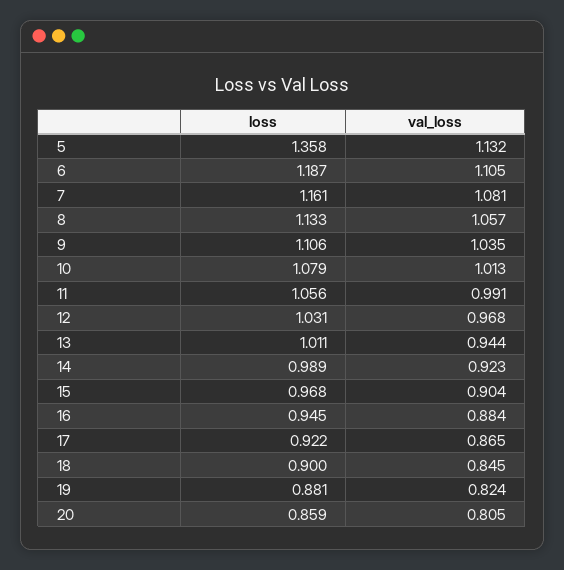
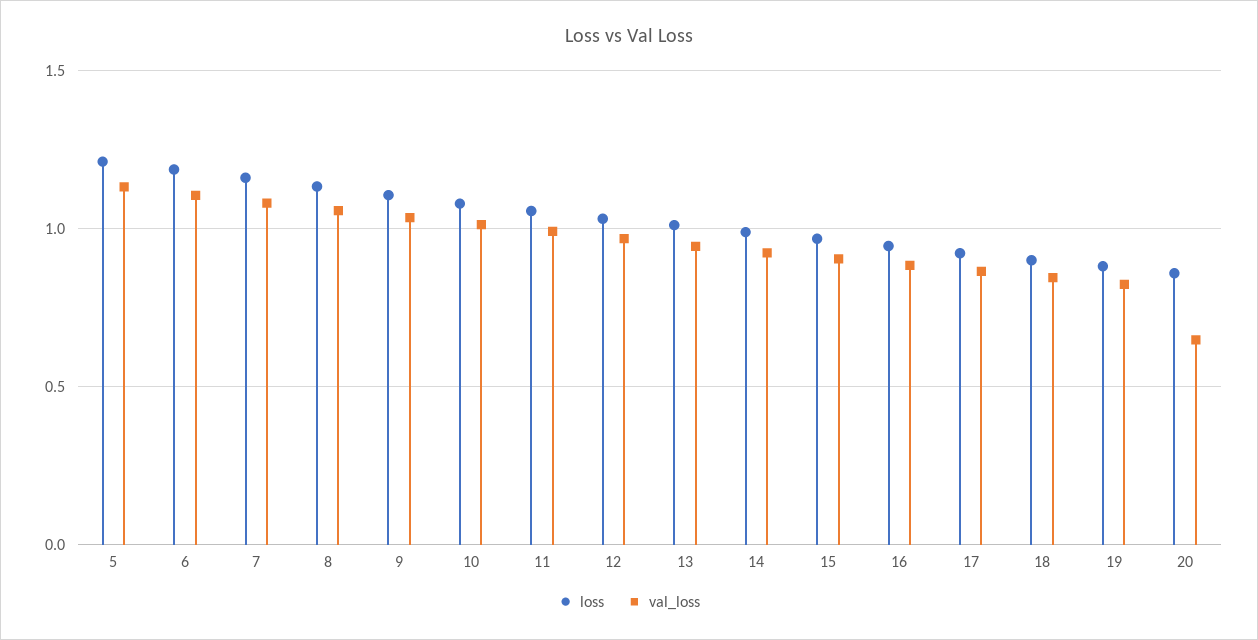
  {
    "loss": {
-     "5": 1.358,
+     "5": 1.2,
      "6": 1.187,
      "7": 1.161,
      "8": 1.133,
      "9": 1.106,
      "10": 1.079,
      "11": 1.056,
      "12": 1.031,
      "13": 1.011,
      "14": 0.989,
      "15": 0.968,
      "16": 0.945,
      "17": 0.922,
      "18": 0.9,
      "19": 0.881,
      "20": 0.859
    },
    "val_loss": {
      "5": 1.132,
      "6": 1.105,
      "7": 1.081,
      "8": 1.057,
      "9": 1.035,
      "10": 1.013,
      "11": 0.991,
      "12": 0.968,
      "13": 0.944,
      "14": 0.923,
      "15": 0.904,
      "16": 0.884,
      "17": 0.865,
      "18": 0.845,
      "19": 0.824,
-     "20": 0.805
+     "20": 0.65
    }
  }

